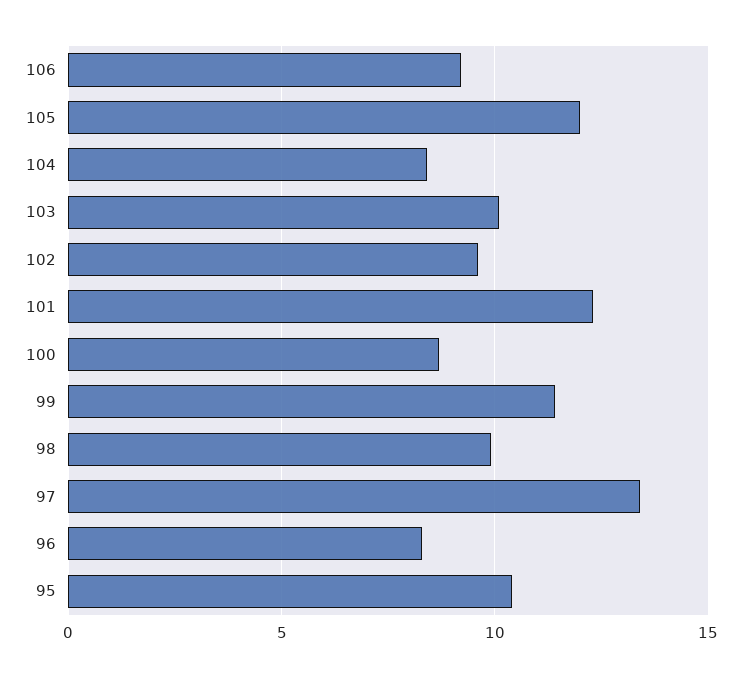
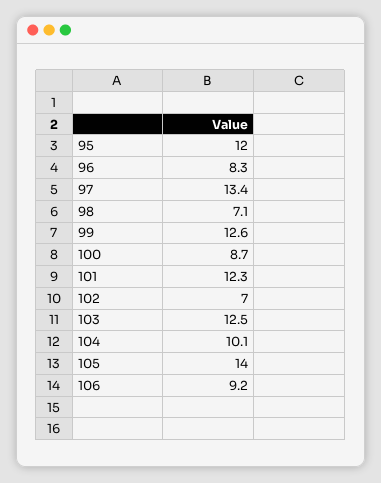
  {
    "106": 9.2,
-   "105": 12,
+   "105": 14,
-   "104": 8.5,
+   "104": 10.1,
-   "103": 10,
+   "103": 12.5,
-   "102": 9.5,
+   "102": 7,
    "101": 12.3,
    "100": 8.7,
-   "99": 11.5,
+   "99": 12.6,
-   "98": 10,
+   "98": 7.1,
    "97": 13.4,
    "96": 8.3,
-   "95": 10.5
+   "95": 12
  }

